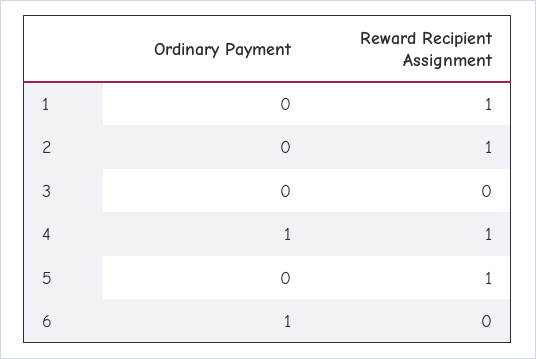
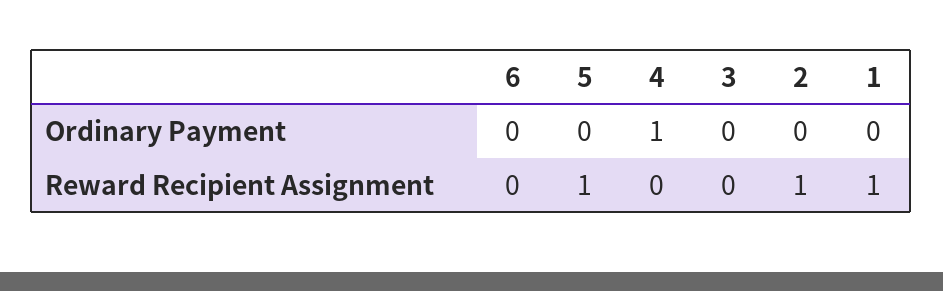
  {
    "Ordinary Payment": {
      "1": 0,
      "2": 0,
      "3": 0,
      "4": 1,
      "5": 0,
-     "6": 1
+     "6": 0
    },
    "Reward Recipient Assignment": {
      "1": 1,
      "2": 1,
      "3": 0,
-     "4": 1,
+     "4": 0,
      "5": 1,
      "6": 0
    }
  }

